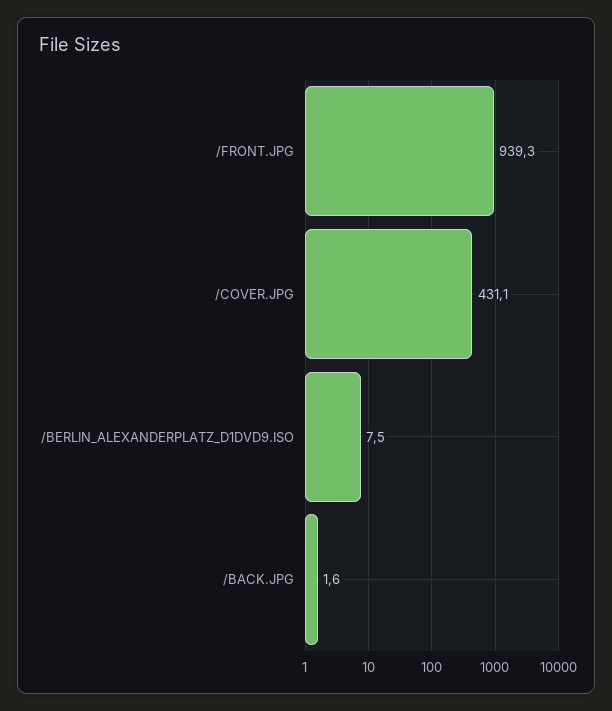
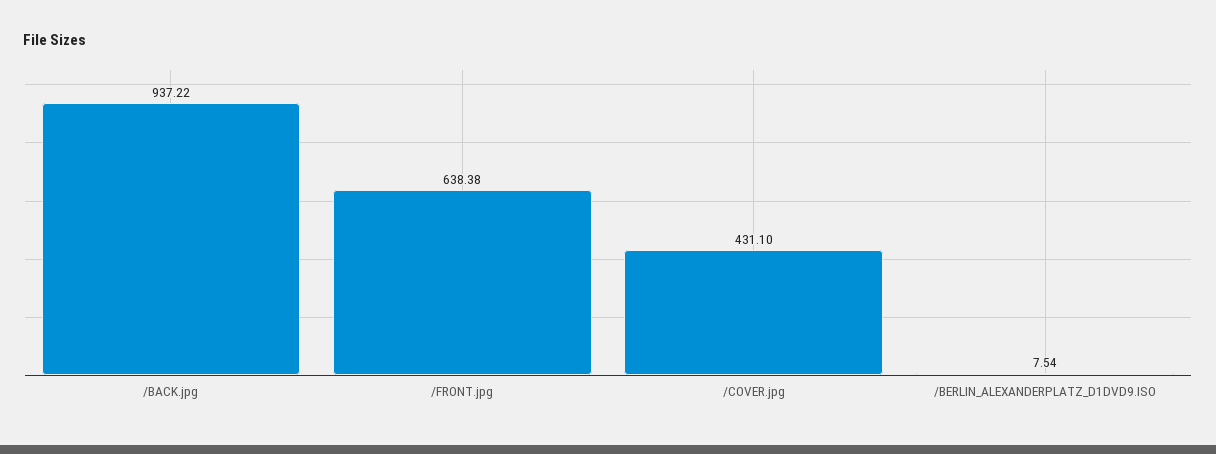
  {
-   "/FRONT.JPG": 939.3,
+   "/FRONT.JPG": 638.38,
    "/COVER.JPG": 431.1,
    "/BERLIN_ALEXANDERPLATZ_D1DVD9.ISO": 7.54,
-   "/BACK.JPG": 1.6
+   "/BACK.JPG": 937.22
  }

